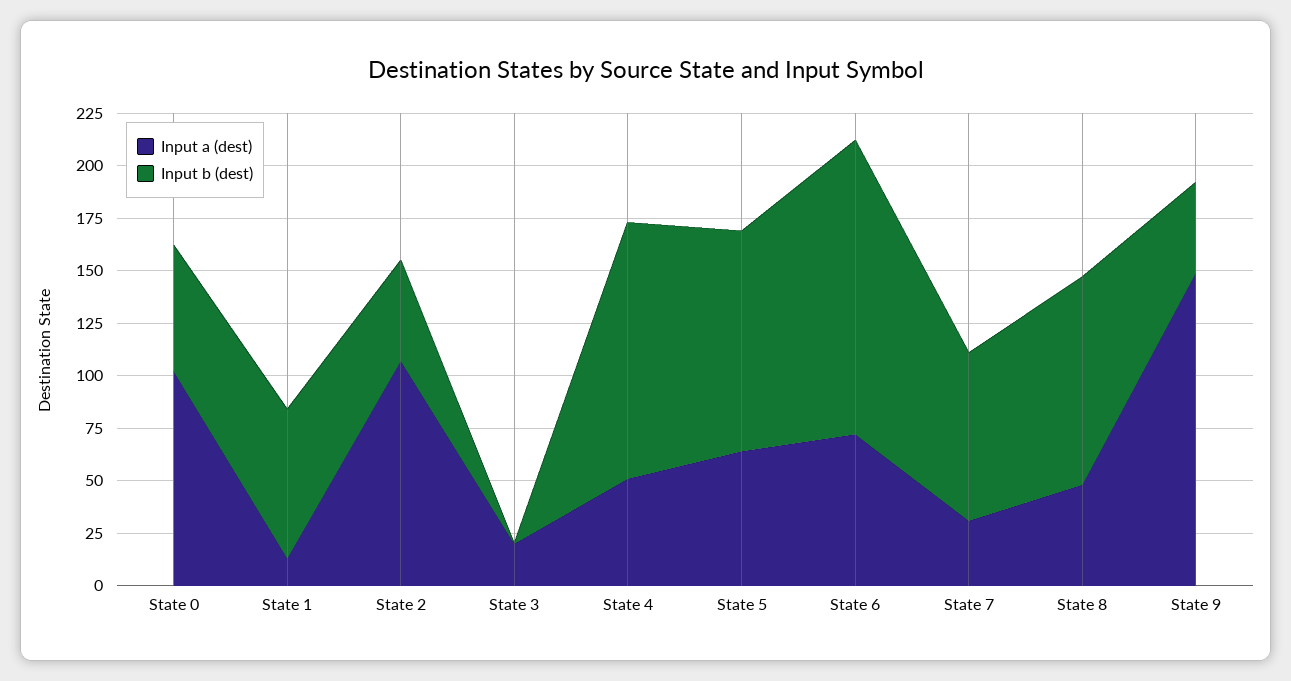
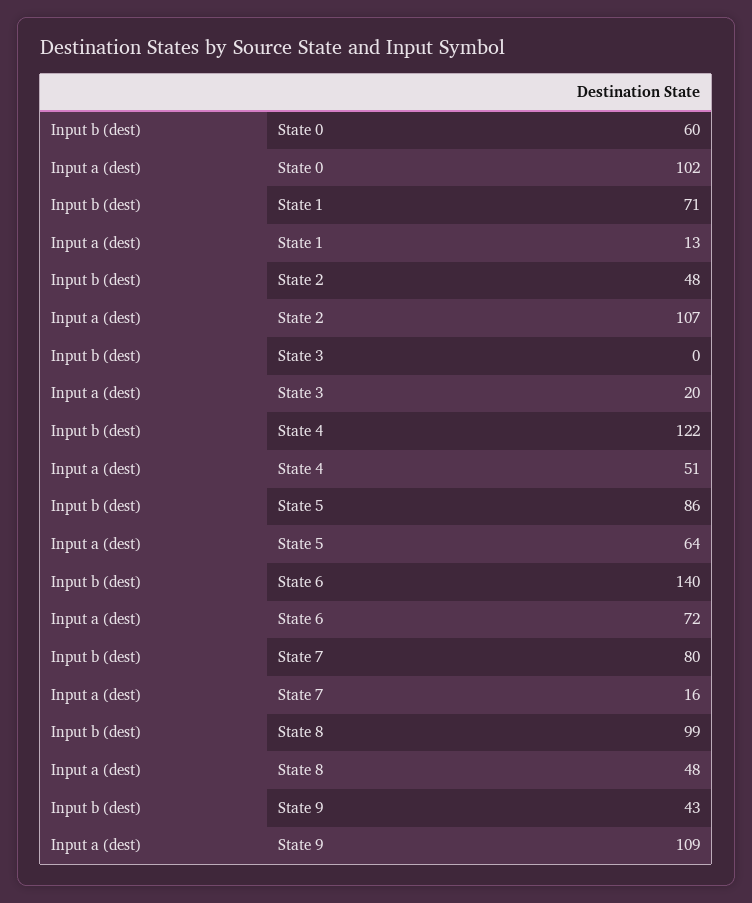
  {
    "Input a (dest)": {
      "State 0": 102,
      "State 1": 13,
      "State 2": 107,
      "State 3": 20,
      "State 4": 51,
      "State 5": 64,
      "State 6": 72,
-     "State 7": 30,
+     "State 7": 16,
      "State 8": 48,
-     "State 9": 150
+     "State 9": 109
    },
    "Input b (dest)": {
      "State 0": 60,
      "State 1": 71,
      "State 2": 48,
      "State 3": 0,
      "State 4": 122,
-     "State 5": 105,
+     "State 5": 86,
      "State 6": 140,
      "State 7": 80,
      "State 8": 99,
      "State 9": 43
    }
  }

